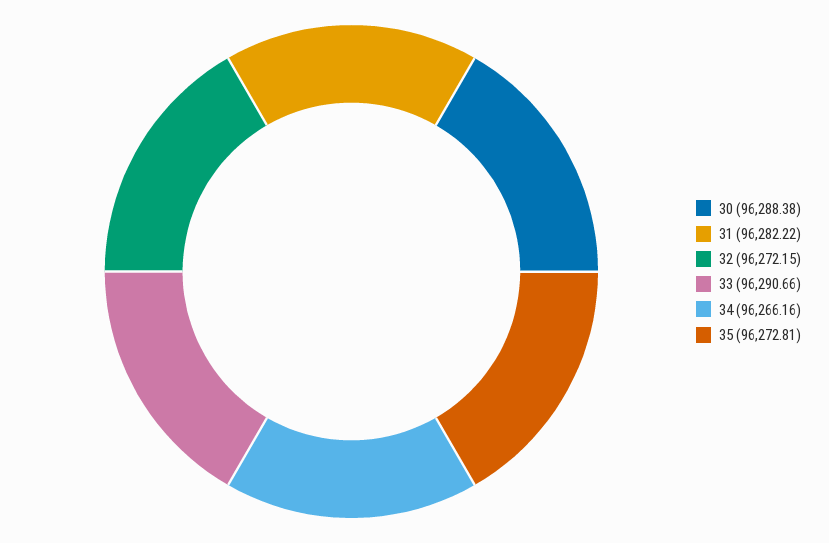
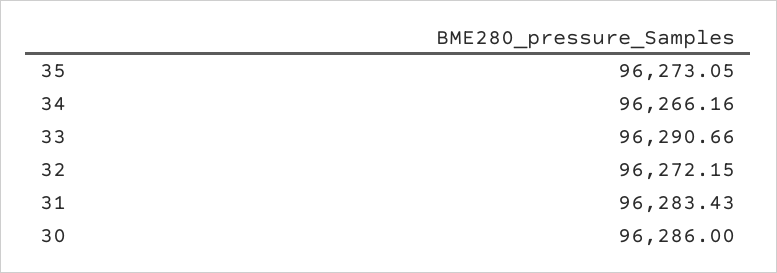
  {
-   "30": 96288.38,
+   "30": 96286,
-   "31": 96282.22,
+   "31": 96283.43,
    "32": 96272.15,
    "33": 96290.66,
    "34": 96266.16,
-   "35": 96272.81
+   "35": 96273.05
  }

